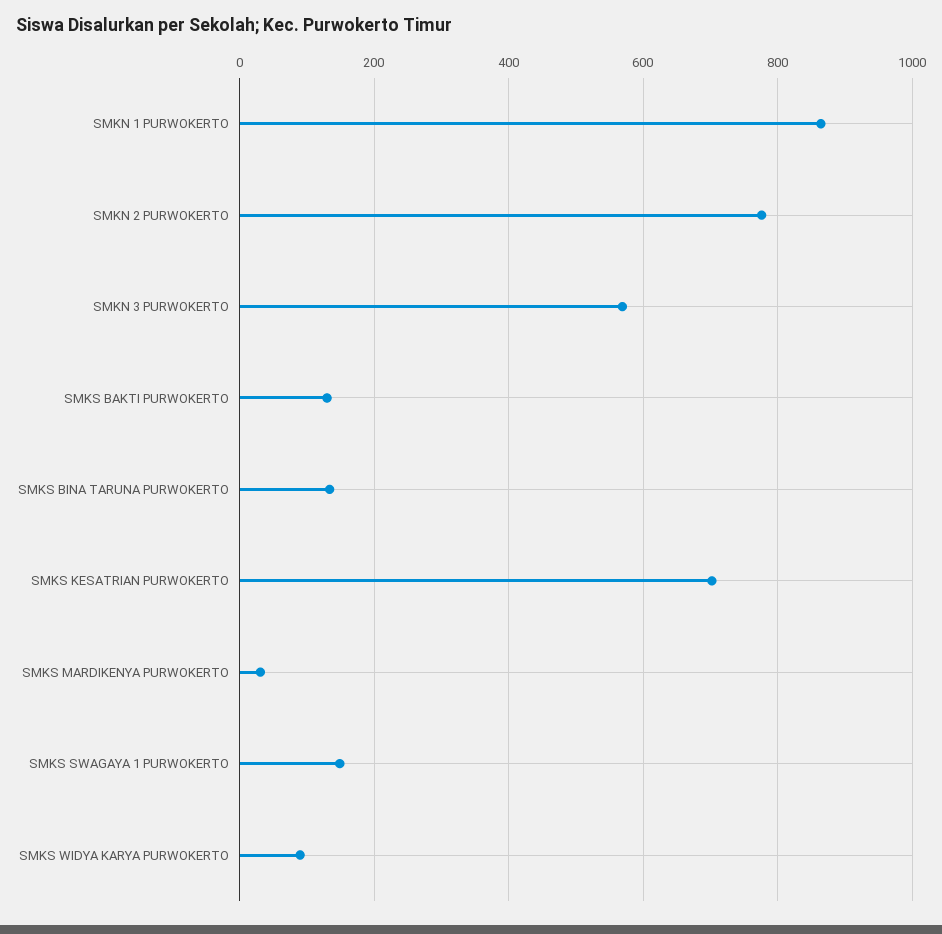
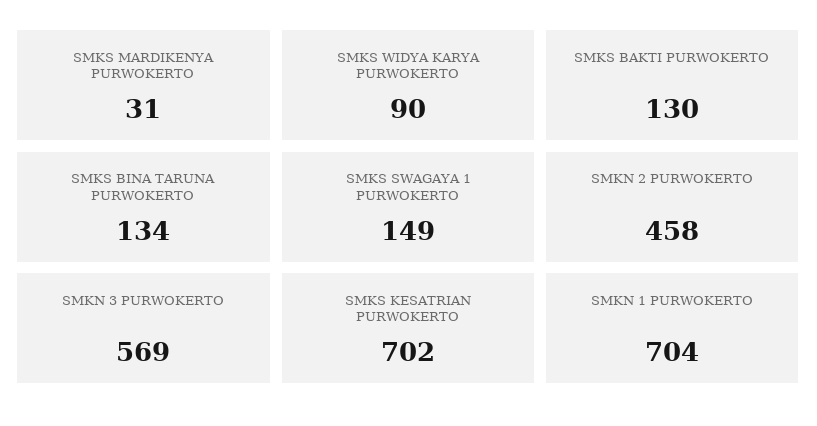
  {
-   "SMKN 1 PURWOKERTO": 860,
+   "SMKN 1 PURWOKERTO": 704,
-   "SMKN 2 PURWOKERTO": 780,
+   "SMKN 2 PURWOKERTO": 458,
    "SMKN 3 PURWOKERTO": 569,
    "SMKS BAKTI PURWOKERTO": 130,
    "SMKS BINA TARUNA PURWOKERTO": 134,
    "SMKS KESATRIAN PURWOKERTO": 702,
    "SMKS MARDIKENYA PURWOKERTO": 31,
    "SMKS SWAGAYA 1 PURWOKERTO": 149,
    "SMKS WIDYA KARYA PURWOKERTO": 90
  }

